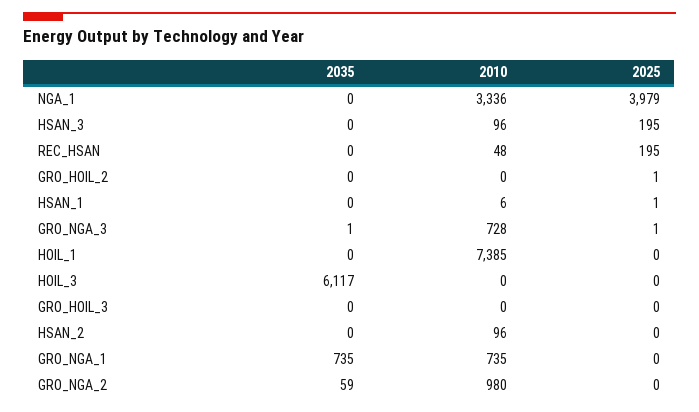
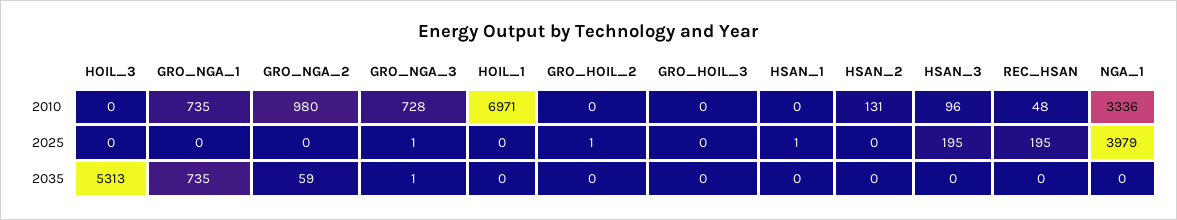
  {
    "2035": {
      "NGA_1": 0,
      "HSAN_3": 0,
      "REC_HSAN": 0,
      "GRO_HOIL_2": 0,
      "HSAN_1": 0,
      "GRO_NGA_3": 1,
      "HOIL_1": 0,
-     "HOIL_3": 6117,
+     "HOIL_3": 5313,
      "GRO_HOIL_3": 0,
      "HSAN_2": 0,
      "GRO_NGA_1": 735,
      "GRO_NGA_2": 59
    },
    "2010": {
      "NGA_1": 3336,
      "HSAN_3": 96,
      "REC_HSAN": 48,
      "GRO_HOIL_2": 0,
-     "HSAN_1": 6,
+     "HSAN_1": 0,
      "GRO_NGA_3": 728,
-     "HOIL_1": 7385,
+     "HOIL_1": 6971,
      "HOIL_3": 0,
      "GRO_HOIL_3": 0,
-     "HSAN_2": 96,
+     "HSAN_2": 131,
      "GRO_NGA_1": 735,
      "GRO_NGA_2": 980
    },
    "2025": {
      "NGA_1": 3979,
      "HSAN_3": 195,
      "REC_HSAN": 195,
      "GRO_HOIL_2": 1,
      "HSAN_1": 1,
      "GRO_NGA_3": 1,
      "HOIL_1": 0,
      "HOIL_3": 0,
      "GRO_HOIL_3": 0,
      "HSAN_2": 0,
      "GRO_NGA_1": 0,
      "GRO_NGA_2": 0
    }
  }

